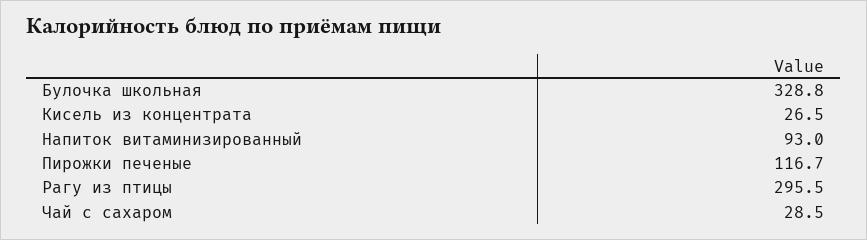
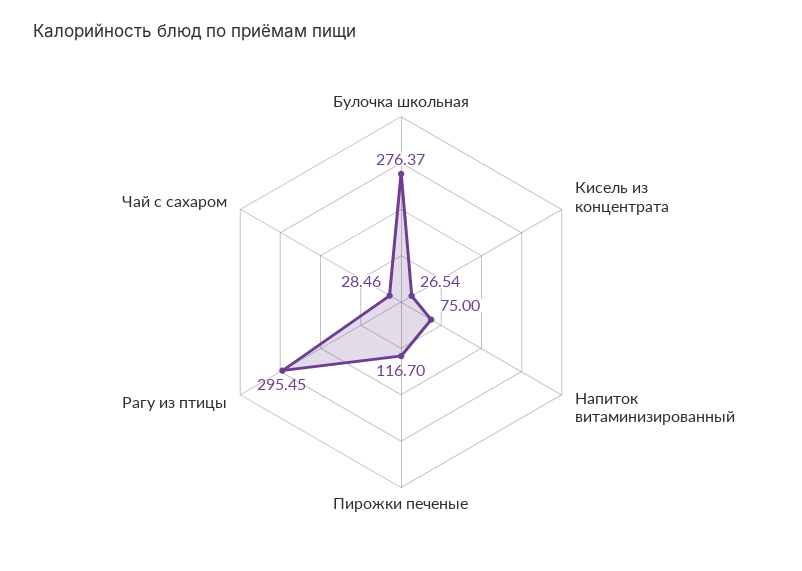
  {
-   "Булочка школьная": 328.8,
+   "Булочка школьная": 276.37,
    "Кисель из концентрата": 26.54,
-   "Напиток витаминизированный": 93,
+   "Напиток витаминизированный": 75,
    "Пирожки печеные": 116.7,
    "Рагу из птицы": 295.45,
    "Чай с сахаром": 28.46
  }

